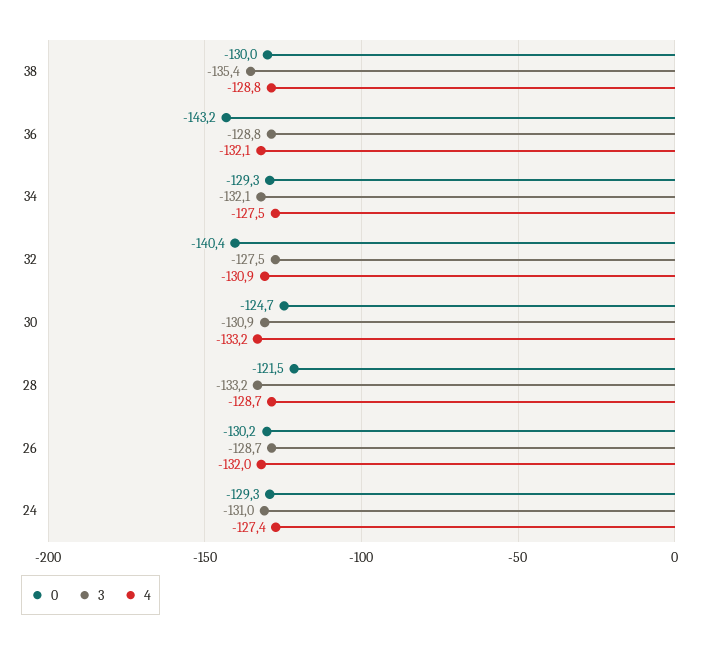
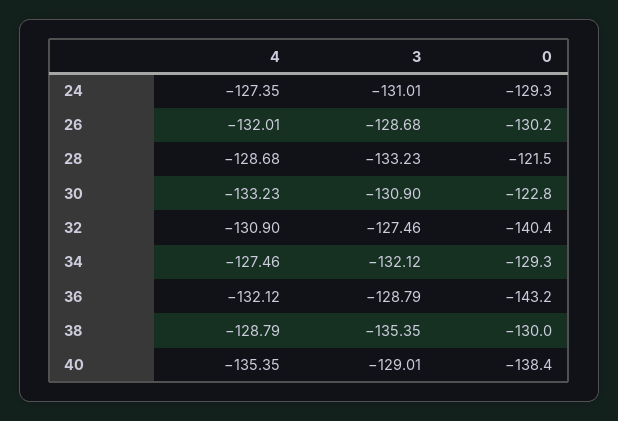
  {
    "0": {
      "38": -130,
      "36": -143.2,
      "34": -129.3,
      "32": -140.4,
-     "30": -124.7,
+     "30": -122.8,
      "28": -121.5,
      "26": -130.2,
-     "24": -129.3
+     "24": -129.3,
+     "40": -138.4
    },
    "3": {
      "38": -135.35,
      "36": -128.79,
      "34": -132.12,
      "32": -127.46,
      "30": -130.9,
      "28": -133.23,
      "26": -128.68,
-     "24": -131.01
+     "24": -131.01,
+     "40": -129.01
    },
    "4": {
      "38": -128.79,
      "36": -132.12,
      "34": -127.46,
      "32": -130.9,
      "30": -133.23,
      "28": -128.68,
      "26": -132.01,
-     "24": -127.35
+     "24": -127.35,
+     "40": -135.35
    }
  }

